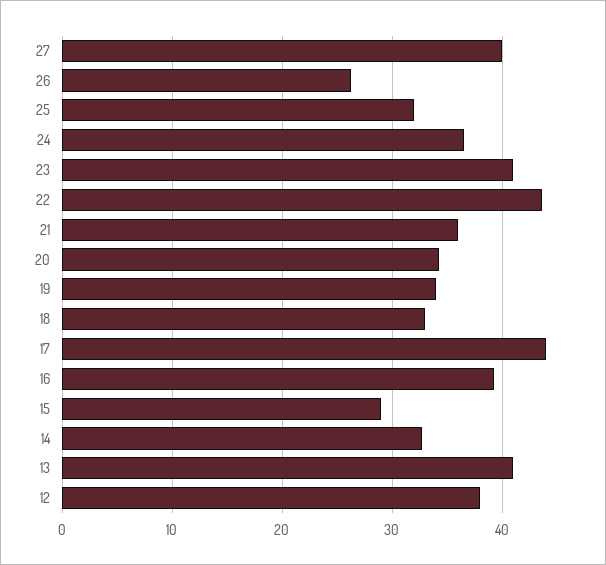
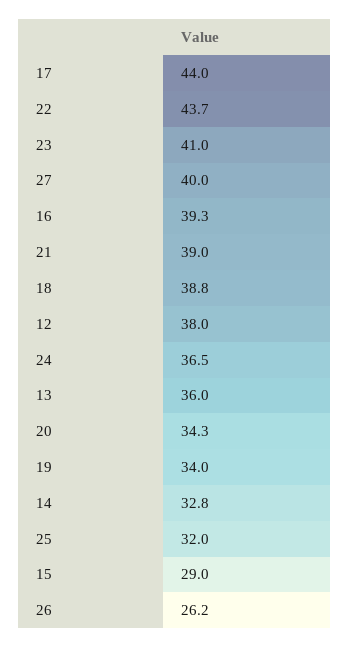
  {
    "27": 40,
    "26": 26.2,
    "25": 32,
    "24": 36.5,
    "23": 41,
    "22": 43.7,
-   "21": 36,
+   "21": 39,
    "20": 34.3,
    "19": 34,
-   "18": 33,
+   "18": 38.8,
    "17": 44,
    "16": 39.3,
    "15": 29,
    "14": 32.8,
-   "13": 41,
+   "13": 36,
    "12": 38
  }

